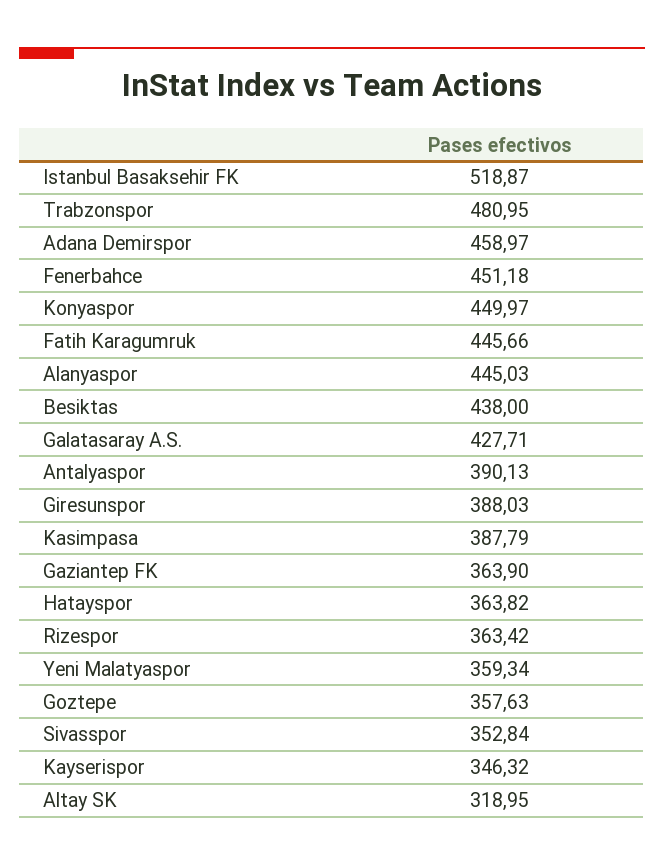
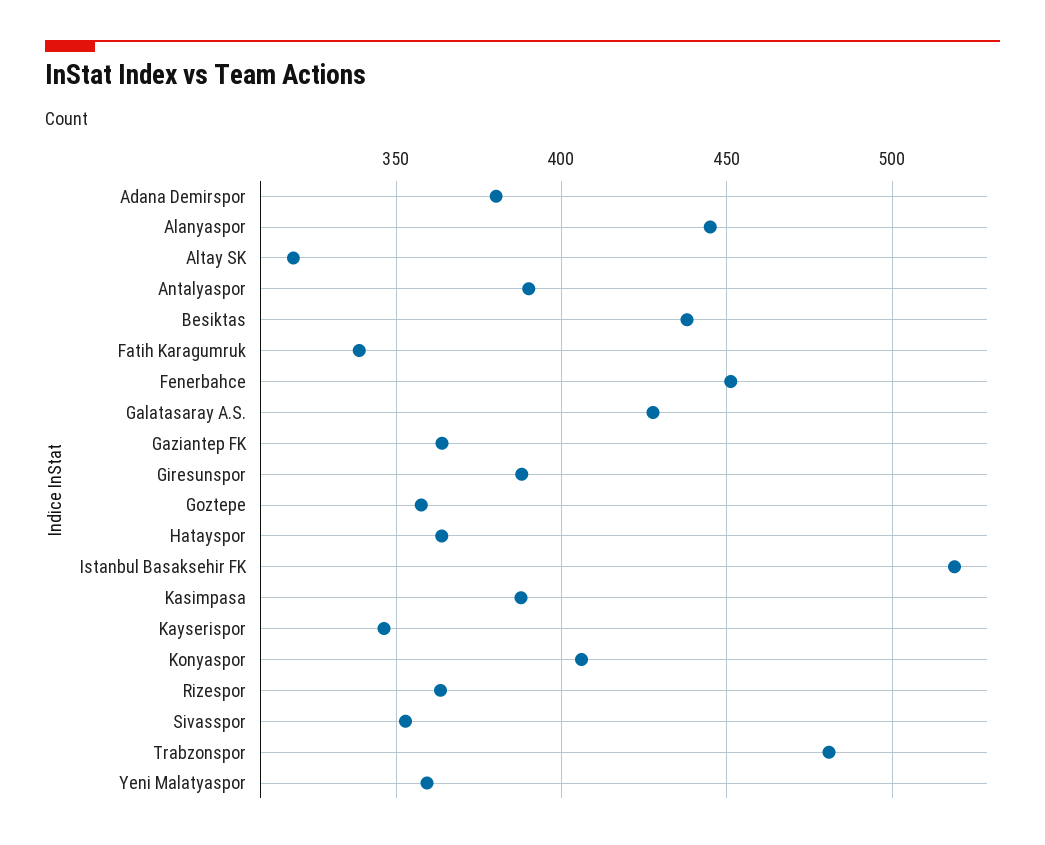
  {
    "Istanbul Basaksehir FK": 518.87,
    "Trabzonspor": 480.95,
-   "Adana Demirspor": 458.97,
+   "Adana Demirspor": 380,
    "Fenerbahce": 451.18,
-   "Konyaspor": 449.97,
+   "Konyaspor": 405,
-   "Fatih Karagumruk": 445.66,
+   "Fatih Karagumruk": 340,
    "Alanyaspor": 445.03,
    "Besiktas": 438,
    "Galatasaray A.S.": 427.71,
    "Antalyaspor": 390.13,
    "Giresunspor": 388.03,
    "Kasimpasa": 387.79,
    "Gaziantep FK": 363.9,
    "Hatayspor": 363.82,
    "Rizespor": 363.42,
    "Yeni Malatyaspor": 359.34,
    "Goztepe": 357.63,
    "Sivasspor": 352.84,
    "Kayserispor": 346.32,
    "Altay SK": 318.95
  }

